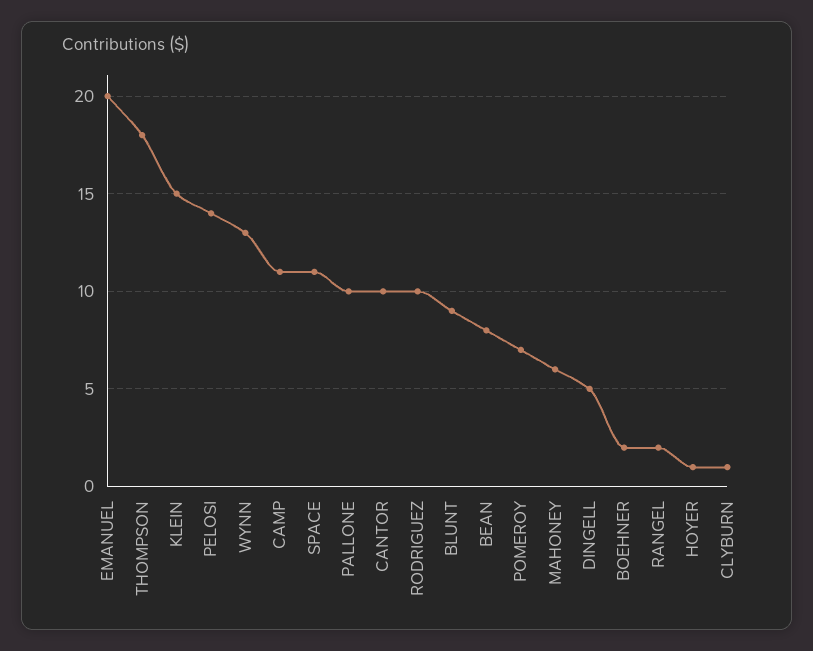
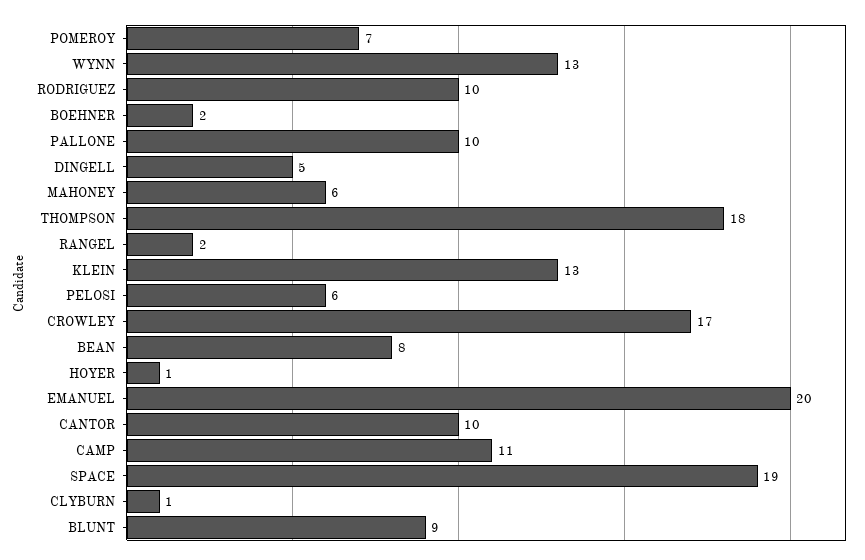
  {
    "EMANUEL": 20,
    "THOMPSON": 18,
-   "KLEIN": 15,
+   "KLEIN": 13,
-   "PELOSI": 14,
+   "PELOSI": 6,
    "WYNN": 13,
    "CAMP": 11,
-   "SPACE": 11,
+   "SPACE": 19,
    "PALLONE": 10,
    "CANTOR": 10,
    "RODRIGUEZ": 10,
    "BLUNT": 9,
    "BEAN": 8,
    "POMEROY": 7,
    "MAHONEY": 6,
    "DINGELL": 5,
    "BOEHNER": 2,
    "RANGEL": 2,
    "HOYER": 1,
-   "CLYBURN": 1
+   "CLYBURN": 1,
+   "CROWLEY": 17
  }

